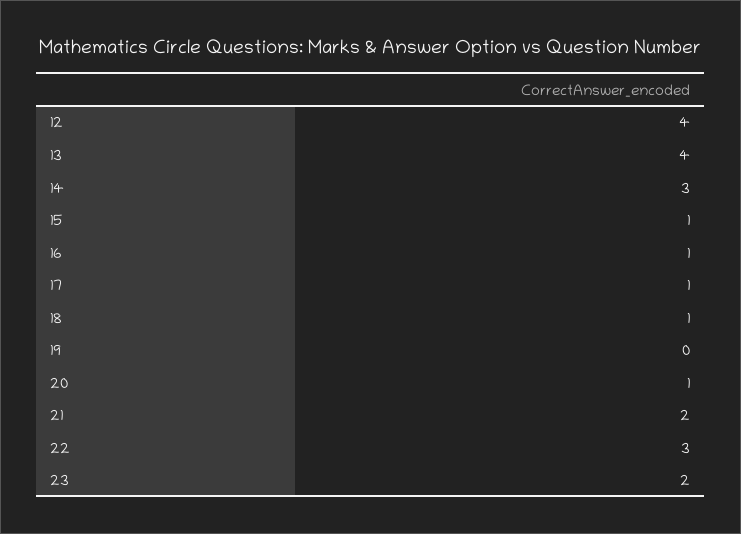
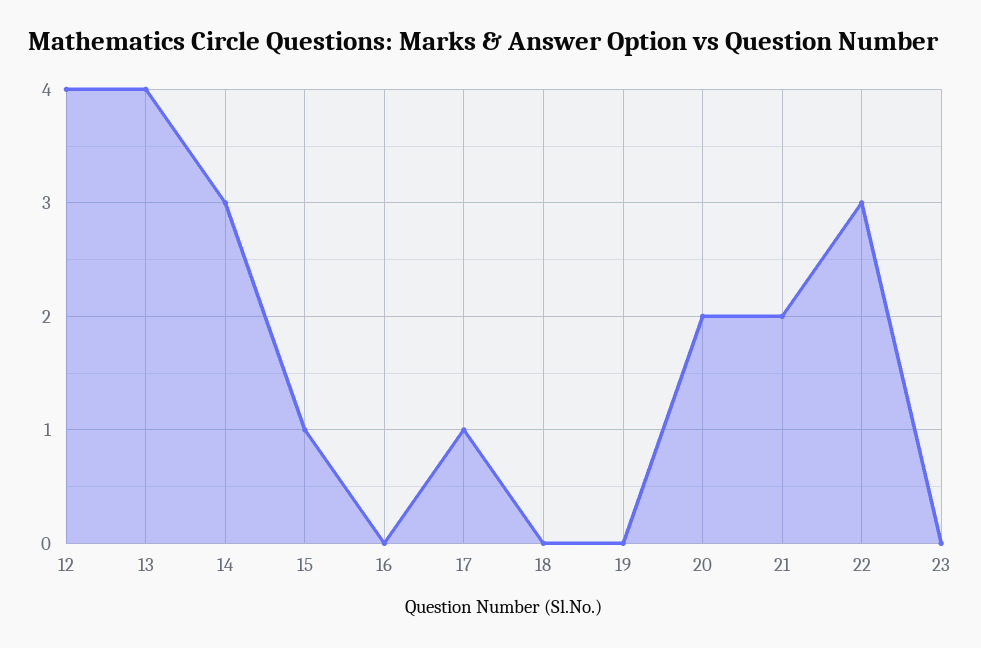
  {
    "12": 4,
    "13": 4,
    "14": 3,
    "15": 1,
-   "16": 1,
+   "16": 0,
    "17": 1,
-   "18": 1,
+   "18": 0,
    "19": 0,
-   "20": 1,
+   "20": 2,
    "21": 2,
    "22": 3,
-   "23": 2
+   "23": 0
  }

